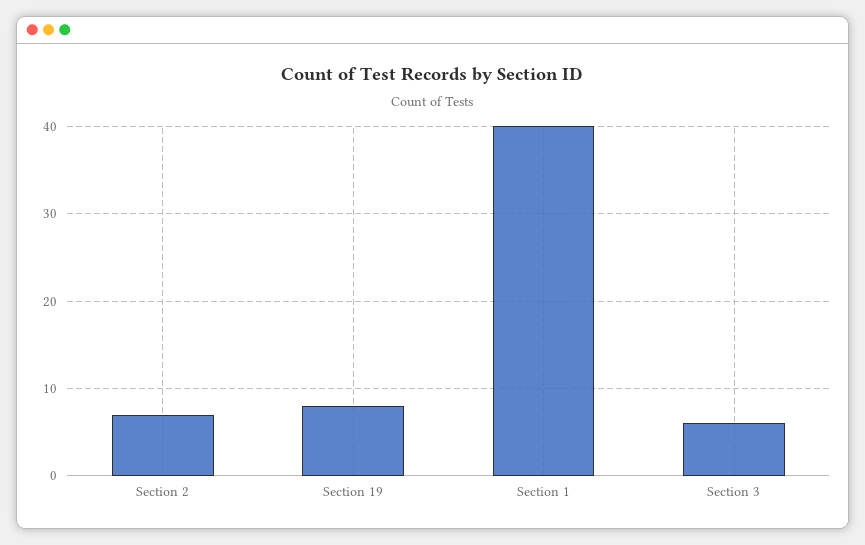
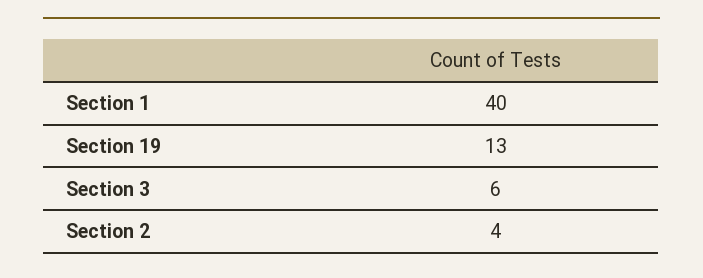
  {
-   "Section 2": 7,
+   "Section 2": 4,
-   "Section 19": 8,
+   "Section 19": 13,
    "Section 1": 40,
    "Section 3": 6
  }

